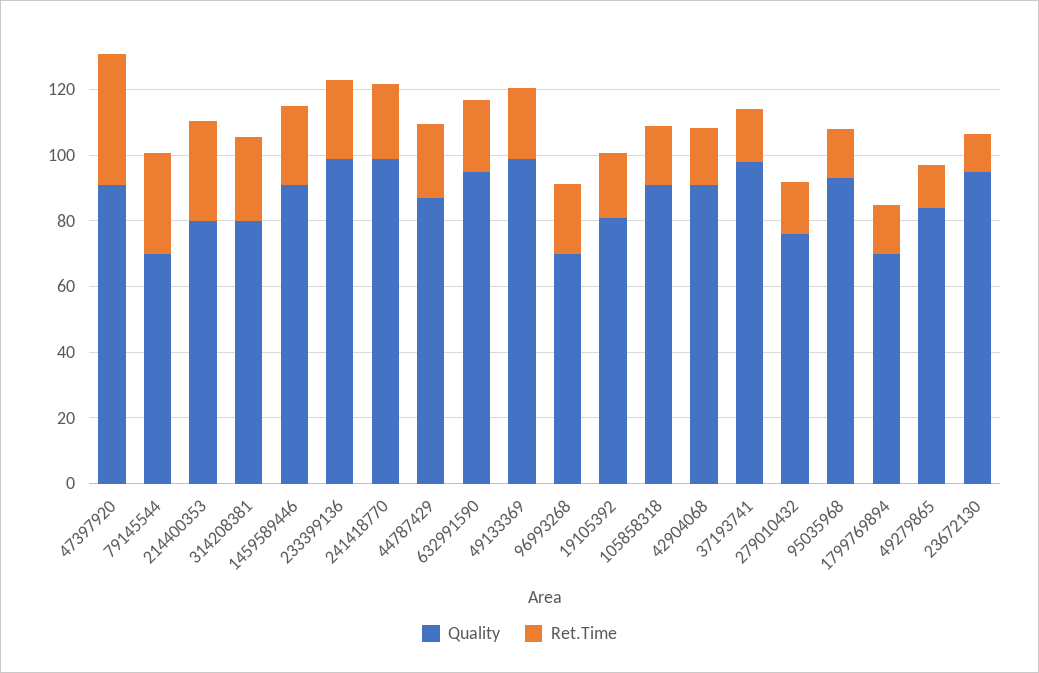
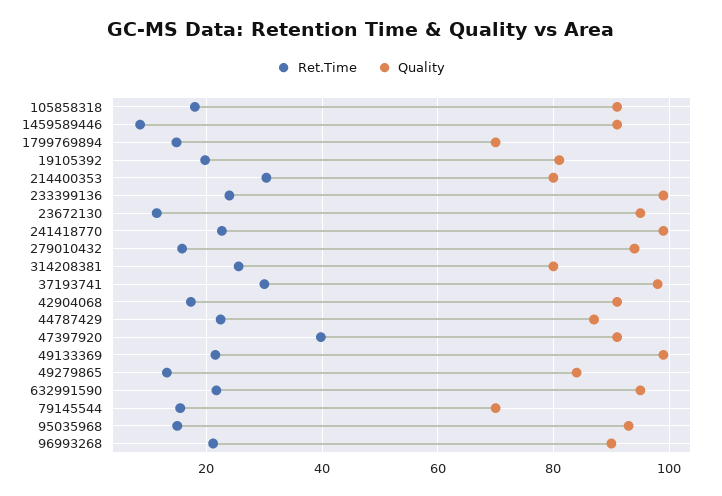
  {
    "Quality": {
      "47397920": 92,
      "79145544": 70,
      "214400353": 80,
      "314208381": 80,
      "1459589446": 92,
      "233399136": 100,
      "241418770": 100,
      "44787429": 88,
      "632991590": 96,
      "49133369": 100,
-     "96993268": 70,
+     "96993268": 90,
      "19105392": 82,
      "105858318": 92,
      "42904068": 92,
      "37193741": 98,
-     "279010432": 75,
+     "279010432": 94,
      "95035968": 94,
      "1799769894": 70,
      "49279865": 84,
      "23672130": 96
    },
    "Ret.Time": {
      "47397920": 40,
-     "79145544": 30,
+     "79145544": 16,
      "214400353": 30,
      "314208381": 26,
-     "1459589446": 25,
+     "1459589446": 8,
      "233399136": 24,
      "241418770": 22,
      "44787429": 22,
      "632991590": 22,
      "49133369": 22,
      "96993268": 22,
      "19105392": 20,
      "105858318": 18,
      "42904068": 18,
-     "37193741": 15,
+     "37193741": 30,
      "279010432": 16,
      "95035968": 14,
      "1799769894": 14,
      "49279865": 14,
      "23672130": 12
    }
  }

